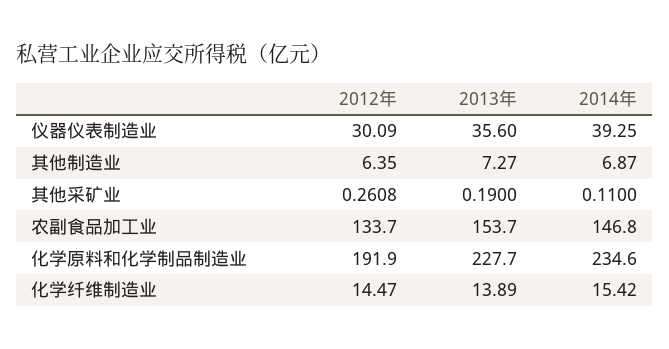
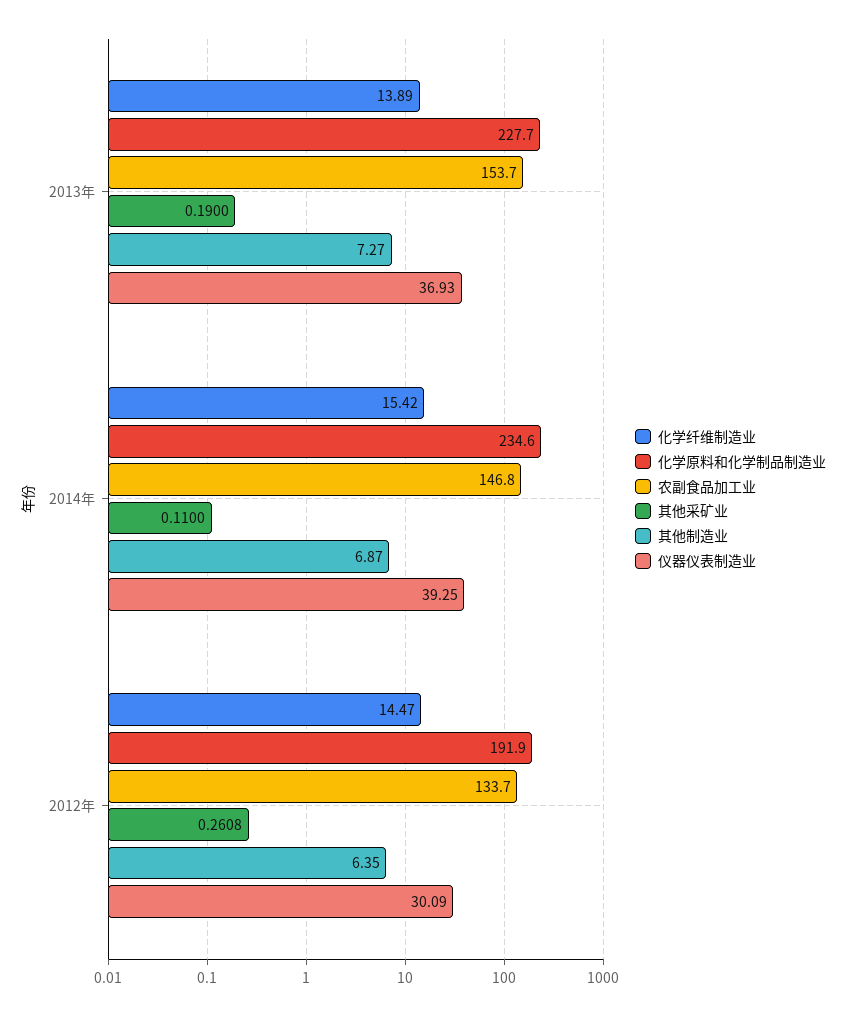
  {
    "仪器仪表制造业": {
      "2012年": 30.09,
-     "2013年": 35.6,
+     "2013年": 36.93,
      "2014年": 39.25
    },
    "其他制造业": {
      "2012年": 6.35,
      "2013年": 7.27,
      "2014年": 6.87
    },
    "其他采矿业": {
      "2012年": 0.2608,
      "2013年": 0.19,
      "2014年": 0.11
    },
    "农副食品加工业": {
      "2012年": 133.7,
      "2013年": 153.7,
      "2014年": 146.8
    },
    "化学原料和化学制品制造业": {
      "2012年": 191.9,
      "2013年": 227.7,
      "2014年": 234.6
    },
    "化学纤维制造业": {
      "2012年": 14.47,
      "2013年": 13.89,
      "2014年": 15.42
    }
  }

